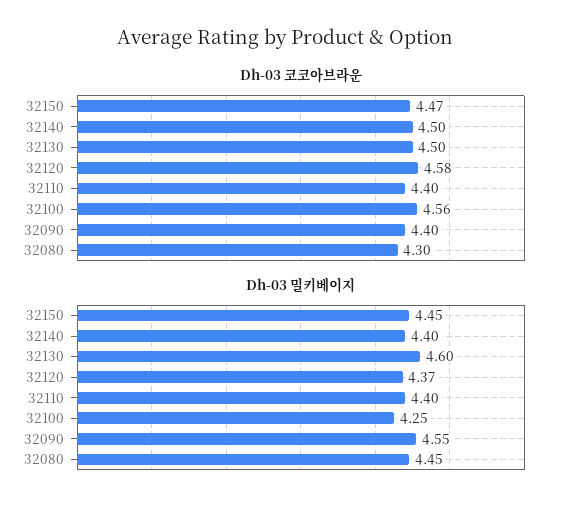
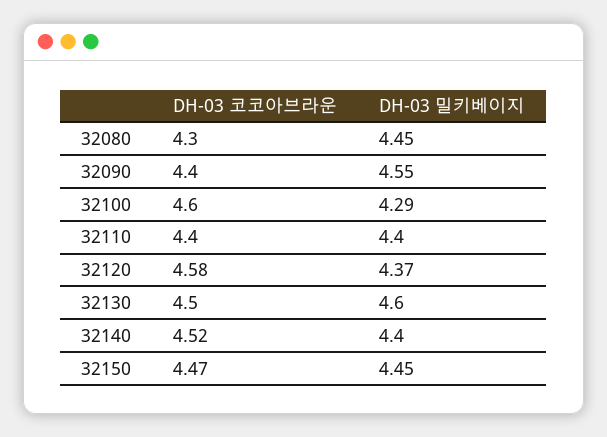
  {
    "Dh-03 코코아브라운": {
      "32150": 4.47,
-     "32140": 4.5,
+     "32140": 4.52,
      "32130": 4.5,
      "32120": 4.58,
      "32110": 4.4,
-     "32100": 4.56,
+     "32100": 4.6,
      "32090": 4.4,
      "32080": 4.3
    },
    "Dh-03 밀키베이지": {
      "32150": 4.45,
      "32140": 4.4,
      "32130": 4.6,
      "32120": 4.37,
      "32110": 4.4,
-     "32100": 4.25,
+     "32100": 4.29,
      "32090": 4.55,
      "32080": 4.45
    }
  }

